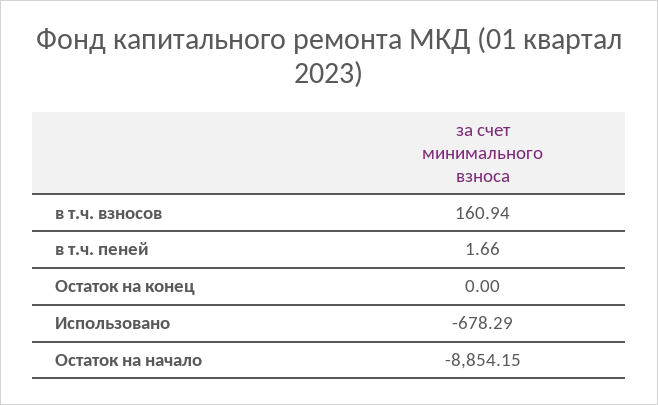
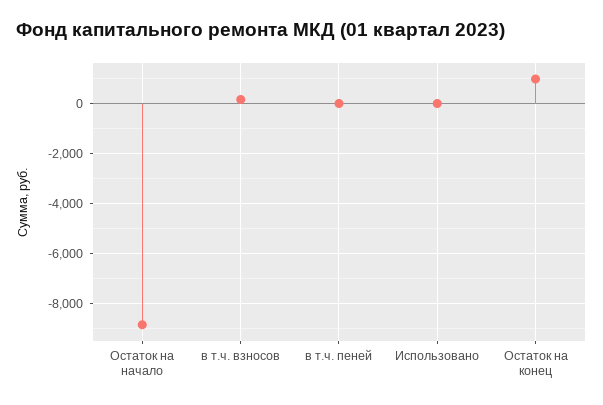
  {
    "в т.ч. взносов": 160.94,
    "в т.ч. пеней": 1.66,
-   "Остаток на конец": 0,
+   "Остаток на конец": 1000,
-   "Использовано": -678.29,
+   "Использовано": 0,
    "Остаток на начало": -8854.15
  }

